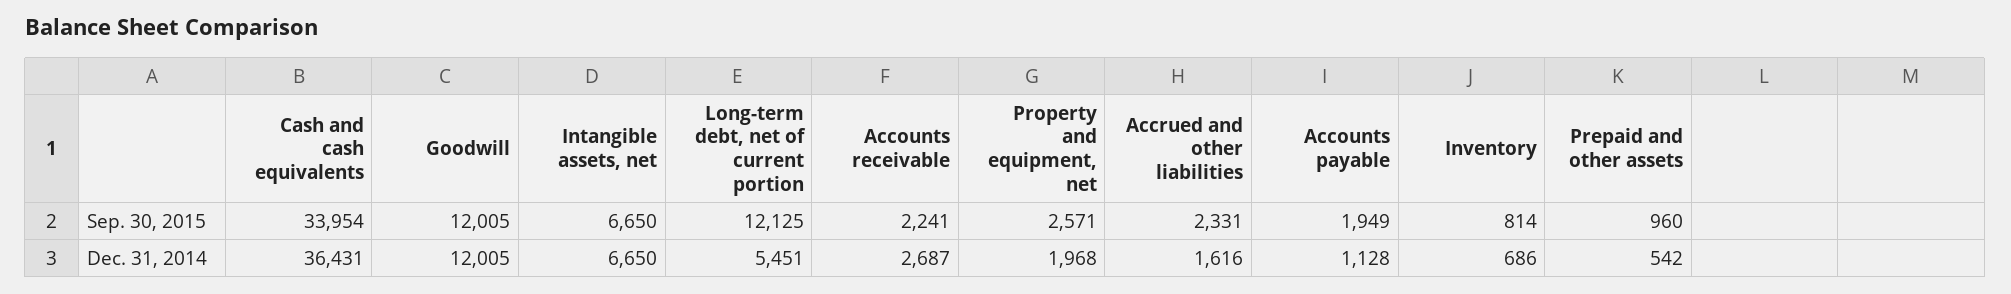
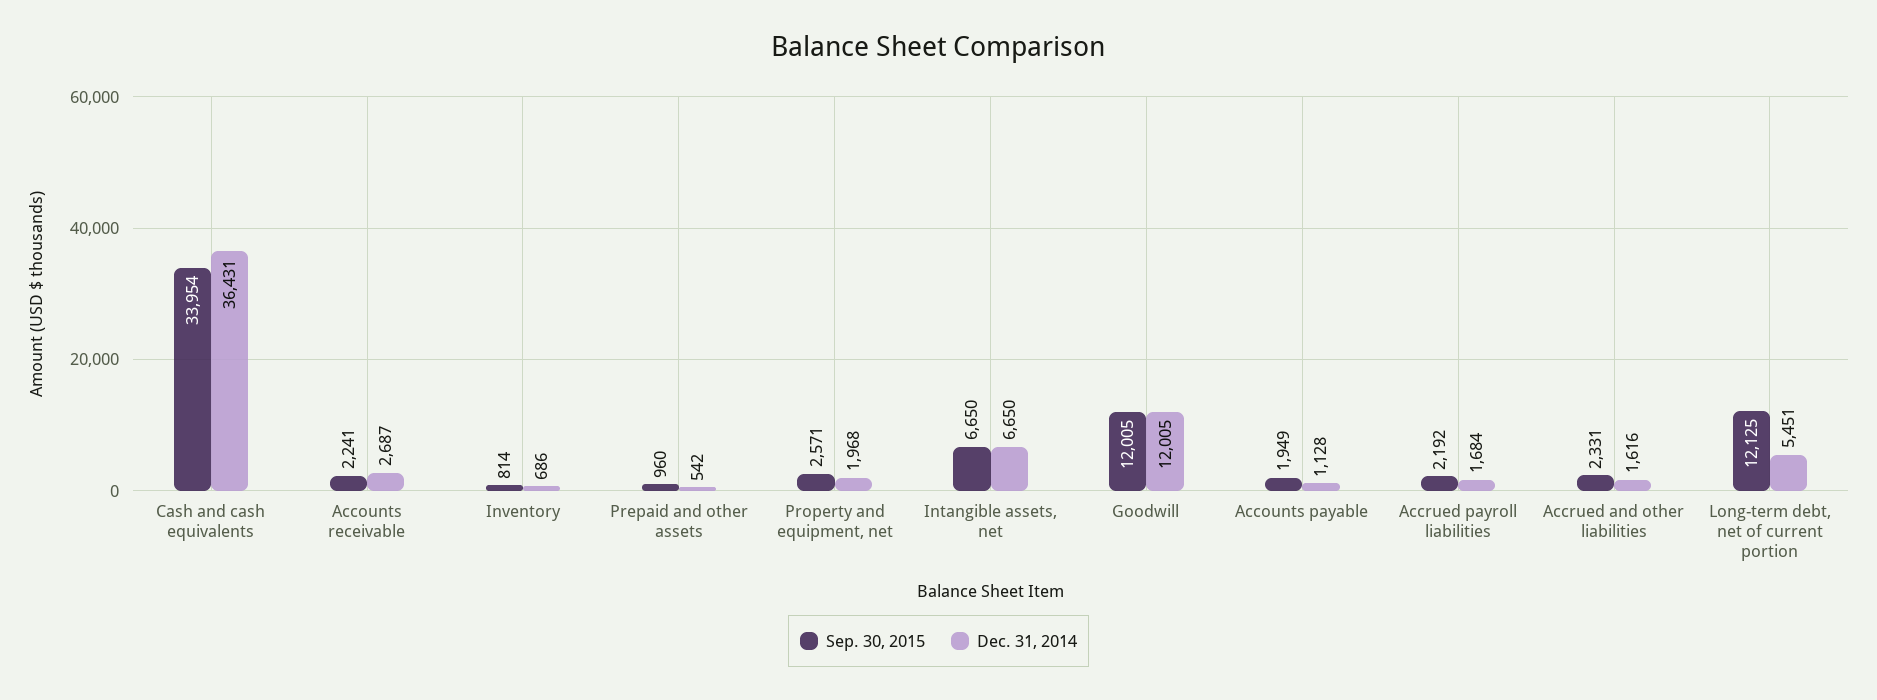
  {
    "Sep. 30, 2015": {
      "Cash and cash equivalents": 33954,
      "Goodwill": 12005,
      "Intangible assets, net": 6650,
      "Long-term debt, net of current portion": 12125,
      "Accounts receivable": 2241,
      "Property and equipment, net": 2571,
      "Accrued and other liabilities": 2331,
      "Accounts payable": 1949,
      "Inventory": 814,
-     "Prepaid and other assets": 960
+     "Prepaid and other assets": 960,
+     "Accrued payroll liabilities": 2192
    },
    "Dec. 31, 2014": {
      "Cash and cash equivalents": 36431,
      "Goodwill": 12005,
      "Intangible assets, net": 6650,
      "Long-term debt, net of current portion": 5451,
      "Accounts receivable": 2687,
      "Property and equipment, net": 1968,
      "Accrued and other liabilities": 1616,
      "Accounts payable": 1128,
      "Inventory": 686,
-     "Prepaid and other assets": 542
+     "Prepaid and other assets": 542,
+     "Accrued payroll liabilities": 1684
    }
  }

